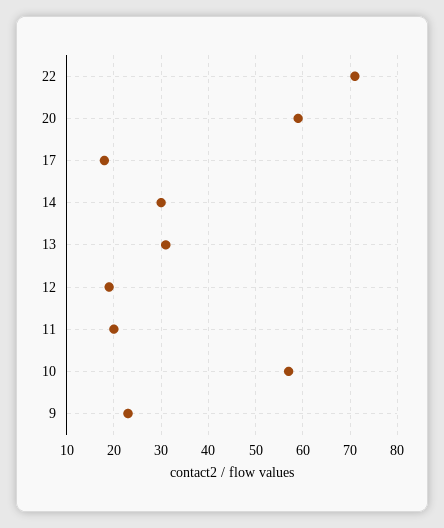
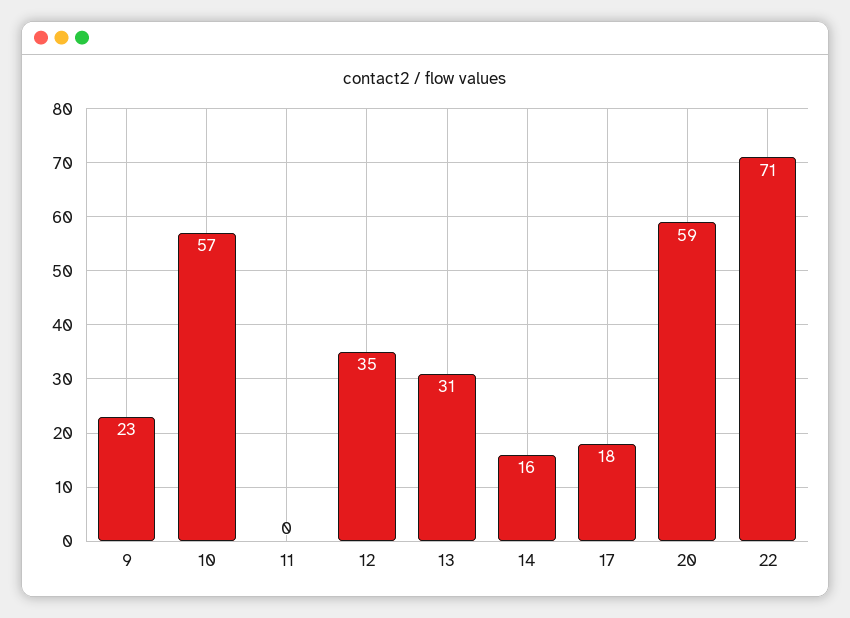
  {
    "22": 71,
    "20": 59,
    "17": 18,
-   "14": 30,
+   "14": 16,
    "13": 31,
-   "12": 20,
+   "12": 35,
-   "11": 20,
+   "11": 0,
    "10": 57,
    "9": 23
  }

